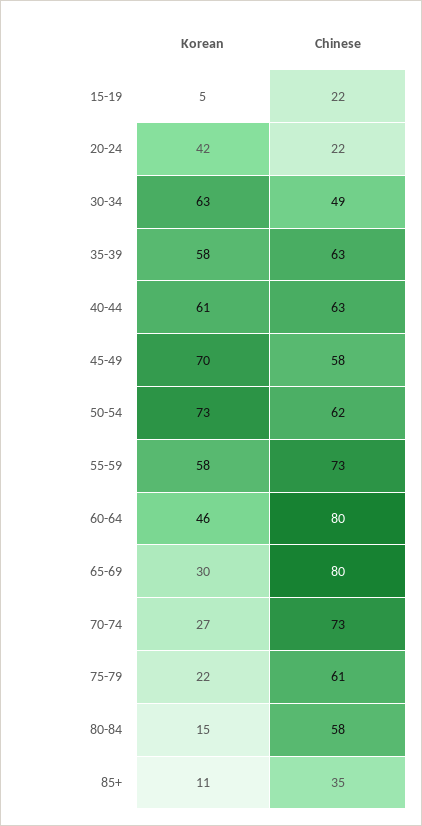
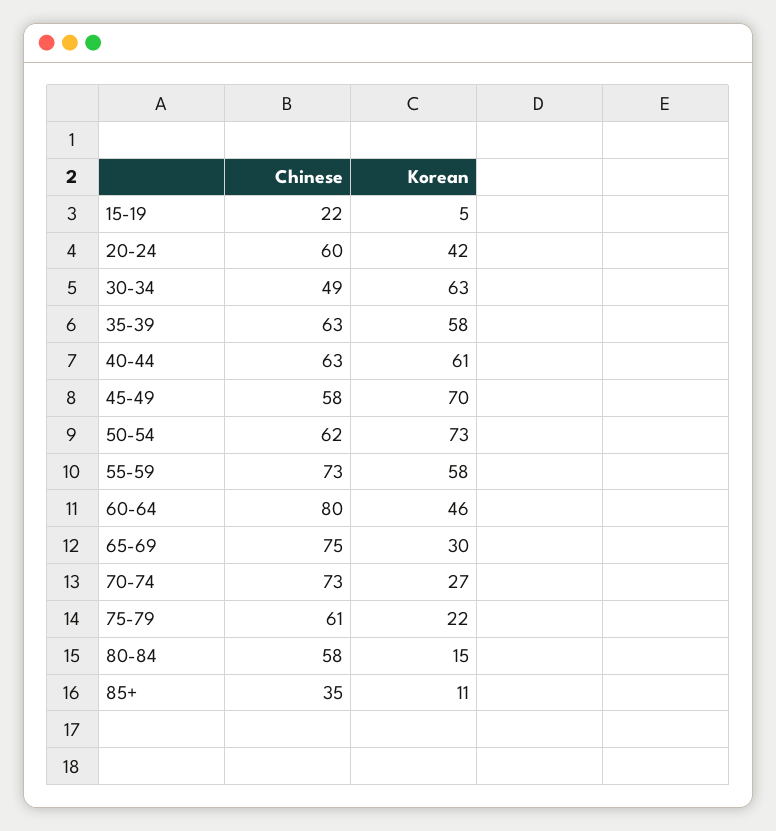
  {
    "Korean": {
      "15-19": 5,
      "20-24": 42,
      "30-34": 63,
      "35-39": 58,
      "40-44": 61,
      "45-49": 70,
      "50-54": 73,
      "55-59": 58,
      "60-64": 46,
      "65-69": 30,
      "70-74": 27,
      "75-79": 22,
      "80-84": 15,
      "85+": 11
    },
    "Chinese": {
      "15-19": 22,
-     "20-24": 22,
+     "20-24": 60,
      "30-34": 49,
      "35-39": 63,
      "40-44": 63,
      "45-49": 58,
      "50-54": 62,
      "55-59": 73,
      "60-64": 80,
-     "65-69": 80,
+     "65-69": 75,
      "70-74": 73,
      "75-79": 61,
      "80-84": 58,
      "85+": 35
    }
  }

